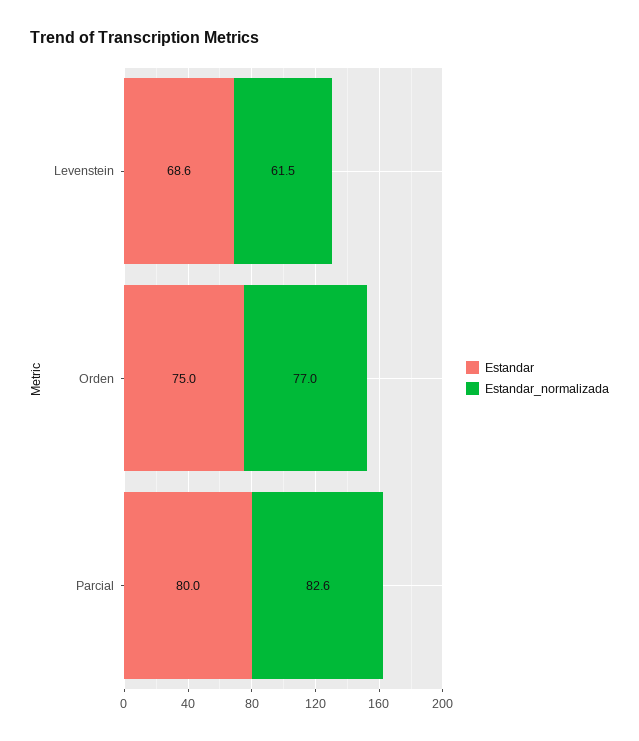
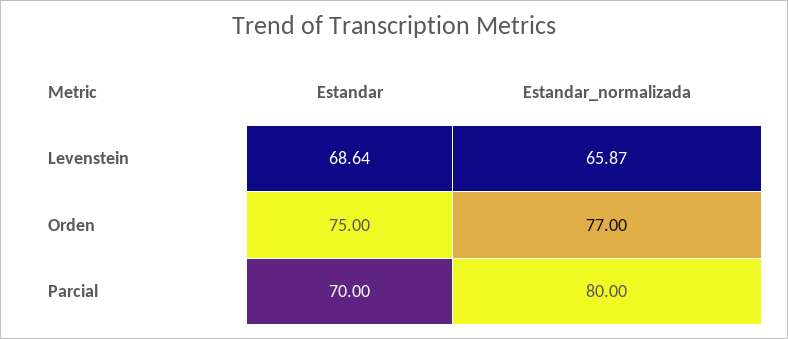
  {
    "Estandar": {
      "Levenstein": 68.64,
      "Orden": 75,
-     "Parcial": 80
+     "Parcial": 70
    },
    "Estandar_normalizada": {
-     "Levenstein": 61.5,
+     "Levenstein": 65.87,
      "Orden": 77,
-     "Parcial": 82.6
+     "Parcial": 80
    }
  }

